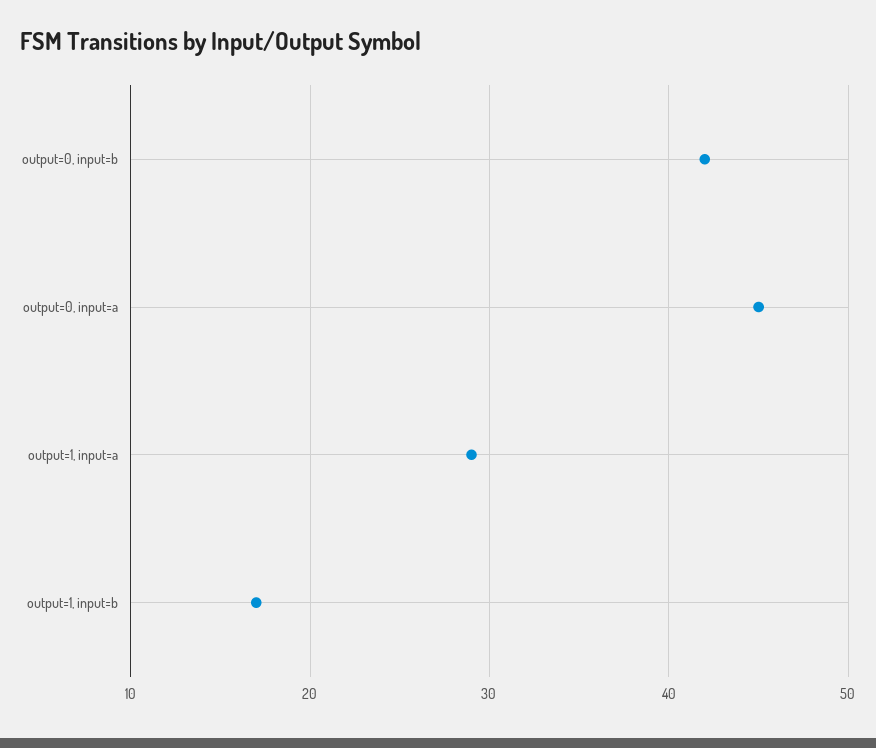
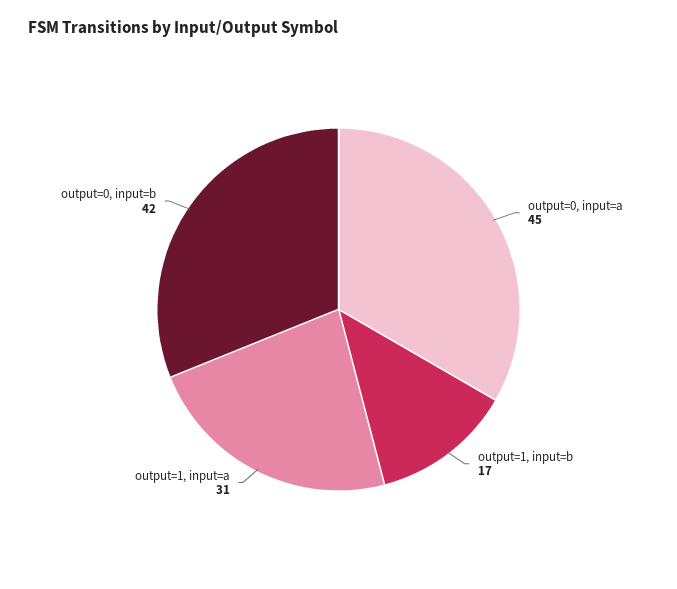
  {
    "output=0, input=b": 42,
    "output=0, input=a": 45,
-   "output=1, input=a": 29,
+   "output=1, input=a": 31,
    "output=1, input=b": 17
  }

